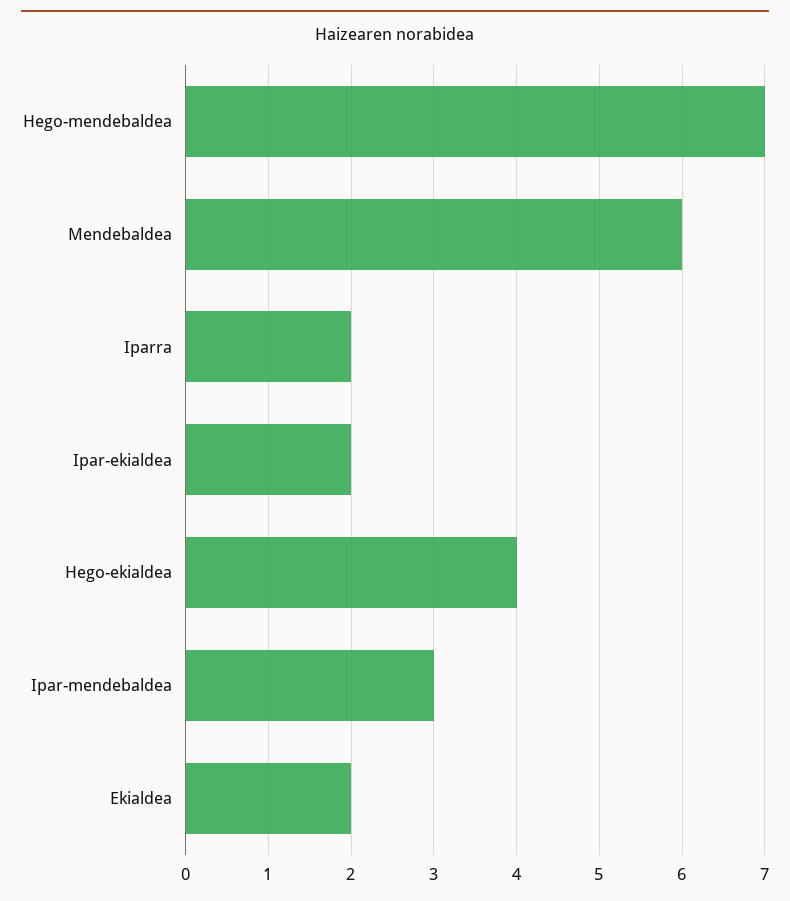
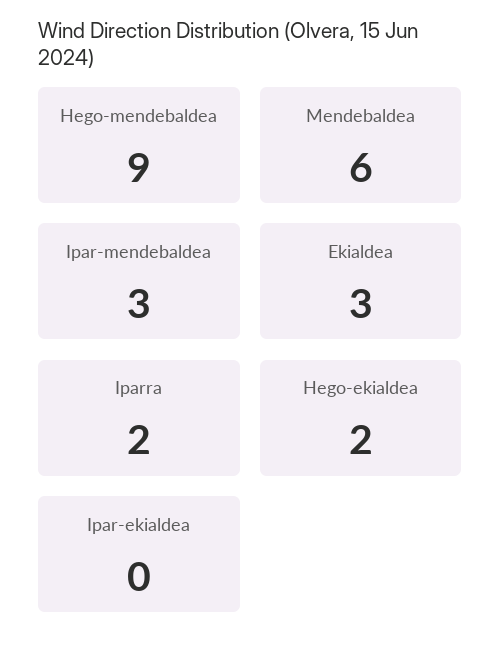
  {
-   "Hego-mendebaldea": 7,
+   "Hego-mendebaldea": 9,
    "Mendebaldea": 6,
    "Iparra": 2,
-   "Ipar-ekialdea": 2,
+   "Ipar-ekialdea": 0,
-   "Hego-ekialdea": 4,
+   "Hego-ekialdea": 2,
    "Ipar-mendebaldea": 3,
-   "Ekialdea": 2
+   "Ekialdea": 3
  }

